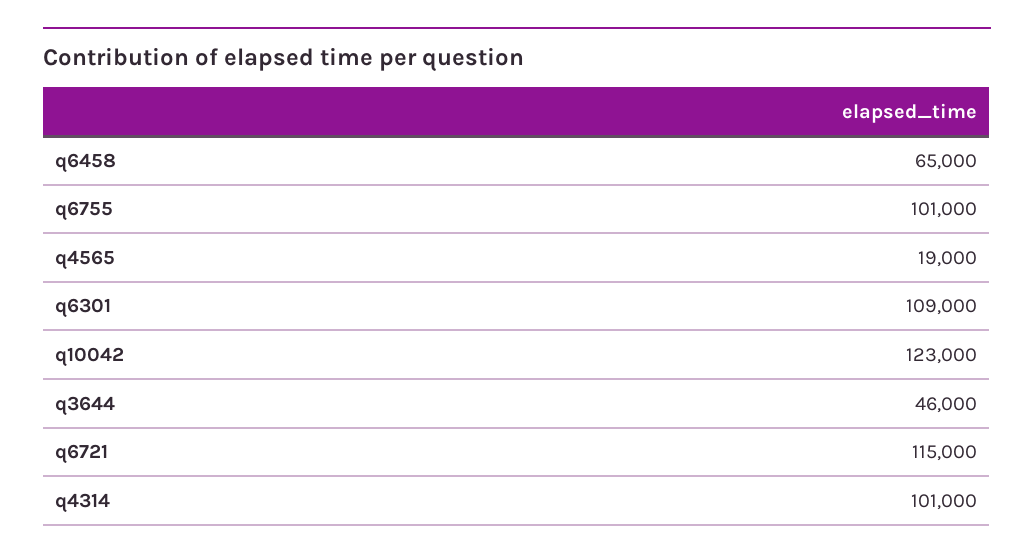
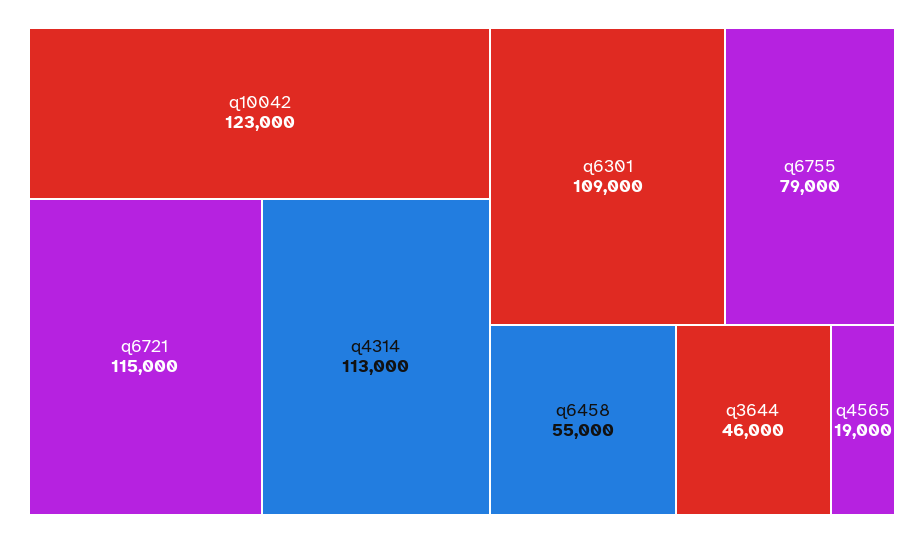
  {
-   "q6458": 65000,
+   "q6458": 55000,
-   "q6755": 101000,
+   "q6755": 79000,
    "q4565": 19000,
    "q6301": 109000,
    "q10042": 123000,
    "q3644": 46000,
    "q6721": 115000,
-   "q4314": 101000
+   "q4314": 113000
  }

